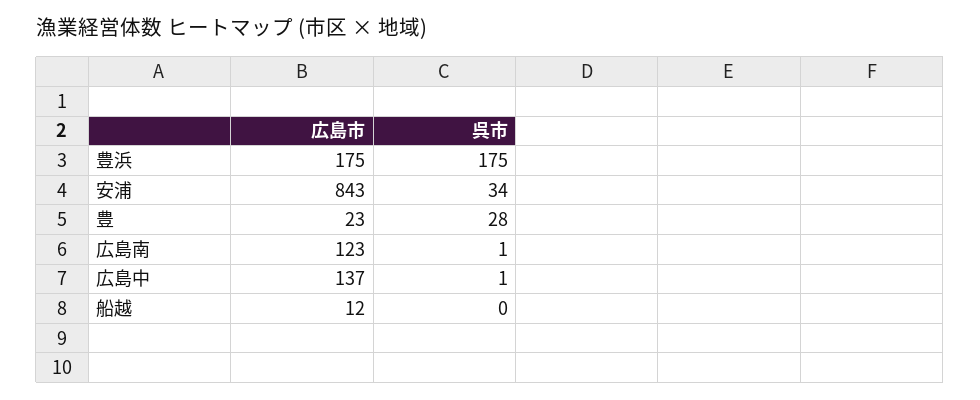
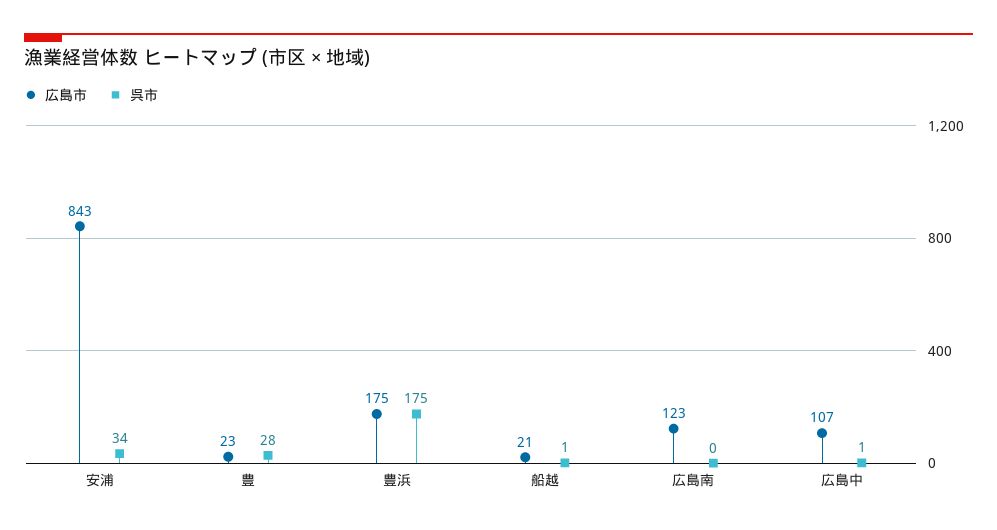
  {
    "広島市": {
      "豊浜": 175,
      "安浦": 843,
      "豊": 23,
      "広島南": 123,
-     "広島中": 137,
+     "広島中": 107,
-     "船越": 12
+     "船越": 21
    },
    "呉市": {
      "豊浜": 175,
      "安浦": 34,
      "豊": 28,
-     "広島南": 1,
+     "広島南": 0,
      "広島中": 1,
-     "船越": 0
+     "船越": 1
    }
  }

